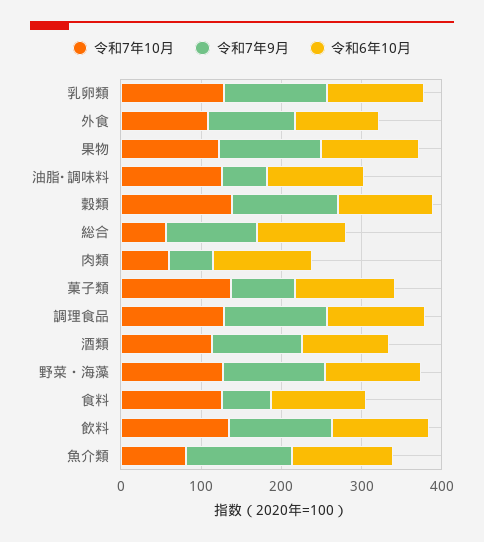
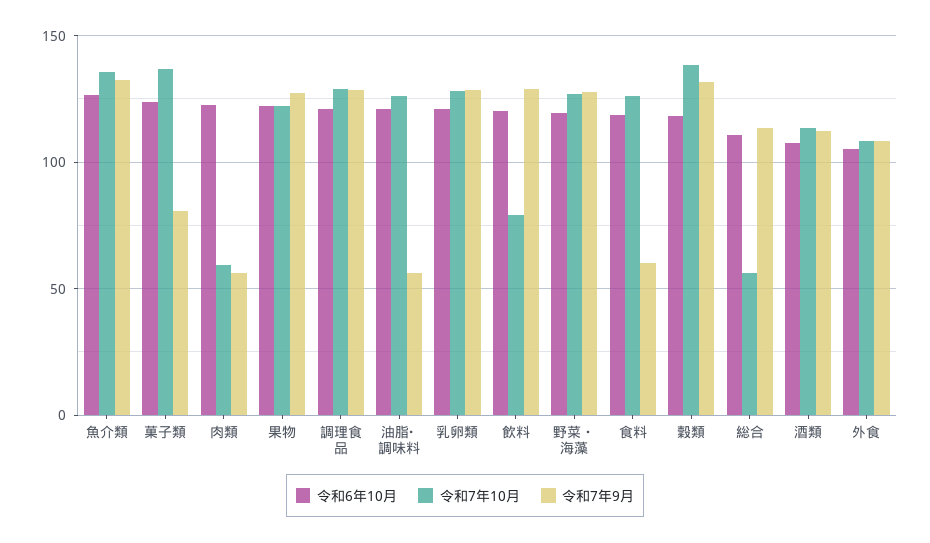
  {
    "令和7年10月": {
      "乳卵類": 130,
      "外食": 110,
      "果物": 120,
      "油脂･調味料": 125,
      "穀類": 140,
      "総合": 55,
      "肉類": 60,
      "菓子類": 135,
      "調理食品": 130,
      "酒類": 115,
      "野菜・海藻": 125,
      "食料": 125,
-     "飲料": 140,
+     "飲料": 80,
-     "魚介類": 80
+     "魚介類": 135
    },
    "令和7年9月": {
      "乳卵類": 130,
      "外食": 110,
      "果物": 130,
      "油脂･調味料": 55,
      "穀類": 130,
      "総合": 115,
      "肉類": 55,
      "菓子類": 80,
      "調理食品": 130,
      "酒類": 115,
      "野菜・海藻": 130,
      "食料": 60,
      "飲料": 130,
      "魚介類": 130
    },
    "令和6年10月": {
      "乳卵類": 120,
      "外食": 105,
      "果物": 120,
      "油脂･調味料": 120,
      "穀類": 120,
      "総合": 110,
      "肉類": 120,
      "菓子類": 125,
      "調理食品": 120,
      "酒類": 110,
      "野菜・海藻": 120,
      "食料": 120,
      "飲料": 120,
      "魚介類": 125
    }
  }

